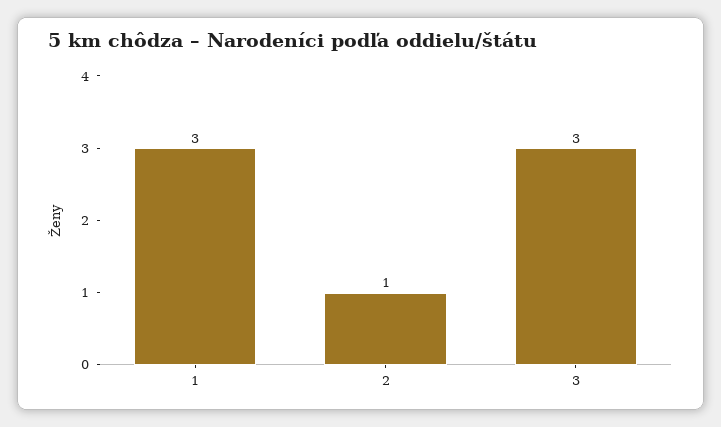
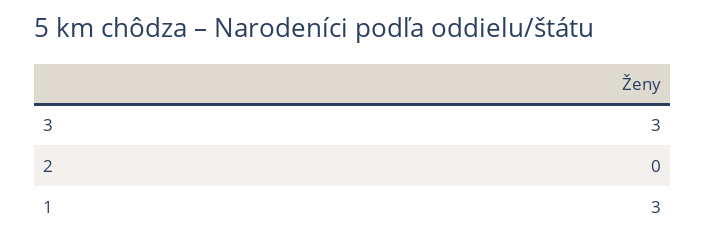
  {
    "1": 3,
-   "2": 1,
+   "2": 0,
    "3": 3
  }

